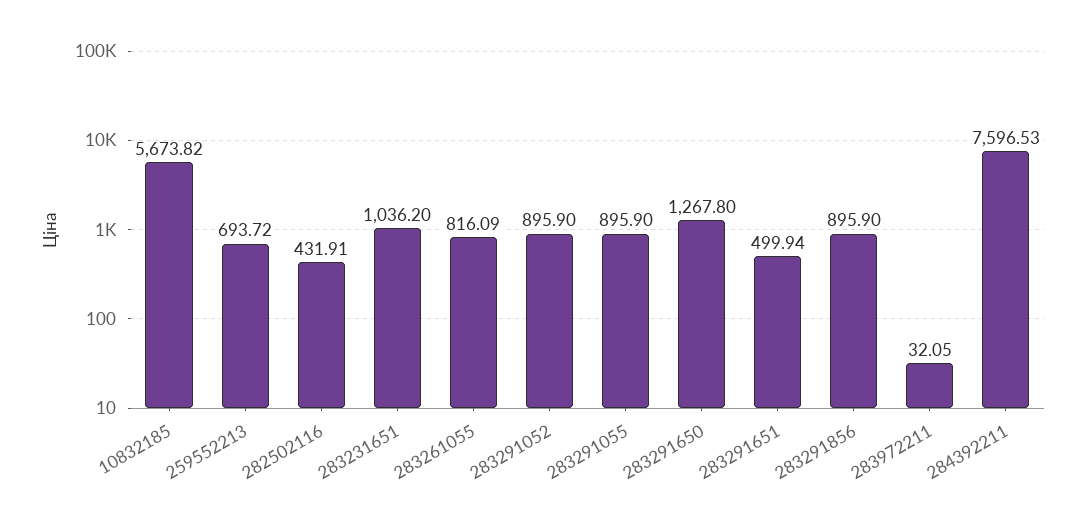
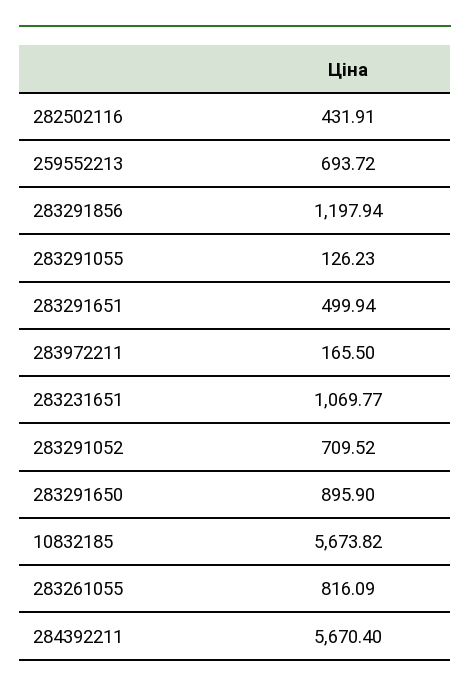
  {
    "10832185": 5673.82,
    "259552213": 693.72,
    "282502116": 431.91,
-   "283231651": 1036.2,
+   "283231651": 1069.77,
    "283261055": 816.09,
-   "283291052": 895.9,
+   "283291052": 709.52,
-   "283291055": 895.9,
+   "283291055": 126.23,
-   "283291650": 1267.8,
+   "283291650": 895.9,
    "283291651": 499.94,
-   "283291856": 895.9,
+   "283291856": 1197.94,
-   "283972211": 32.05,
+   "283972211": 165.5,
-   "284392211": 7596.53
+   "284392211": 5670.4
  }

